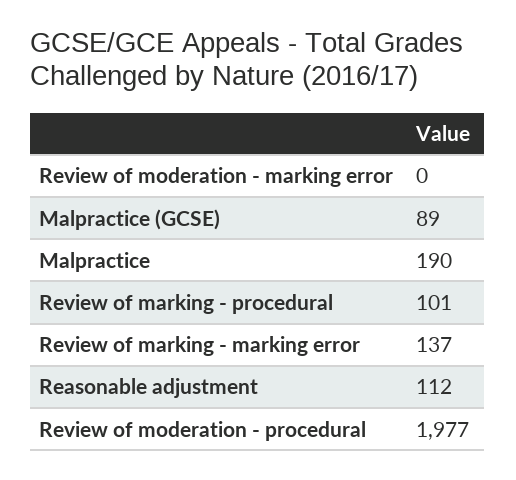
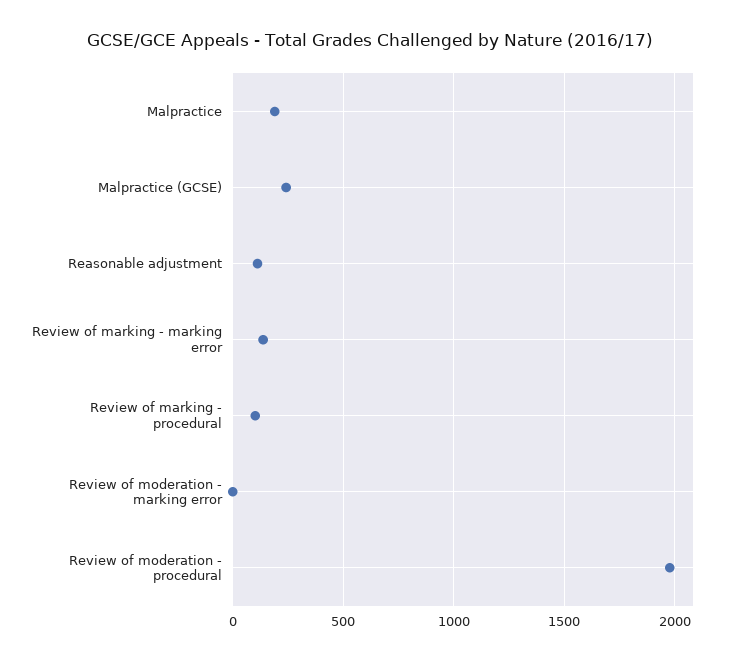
  {
    "Review of moderation - marking error": 0,
-   "Malpractice (GCSE)": 89,
+   "Malpractice (GCSE)": 250,
    "Malpractice": 190,
    "Review of marking - procedural": 101,
    "Review of marking - marking error": 137,
    "Reasonable adjustment": 112,
    "Review of moderation - procedural": 1977
  }

